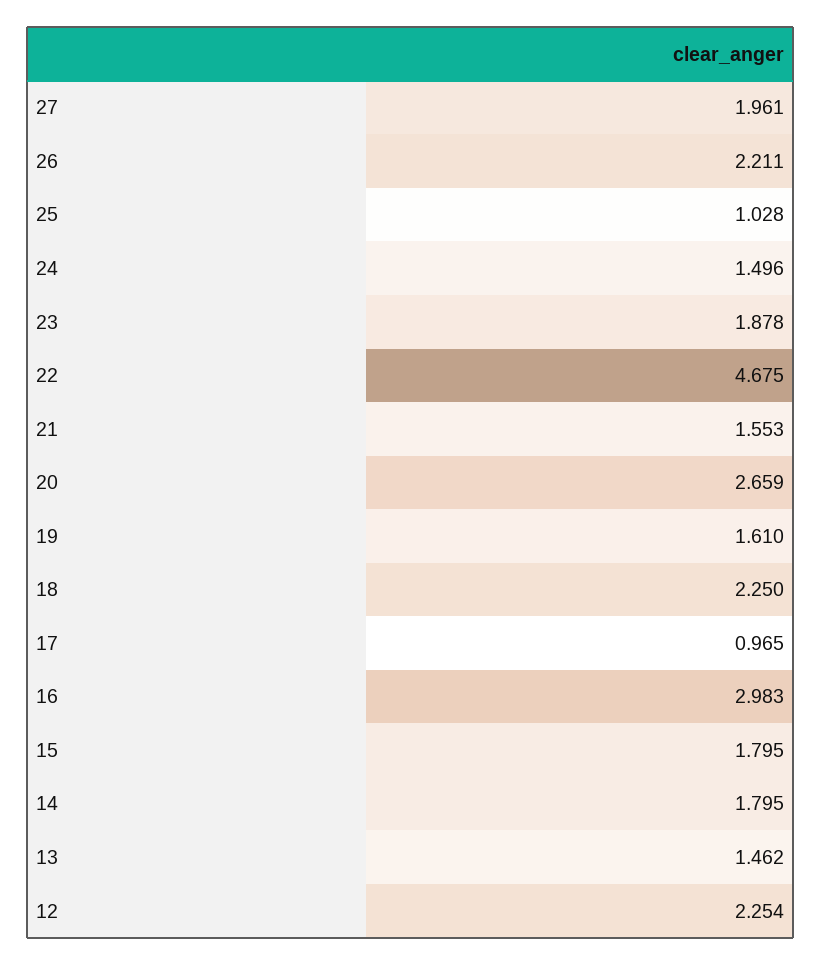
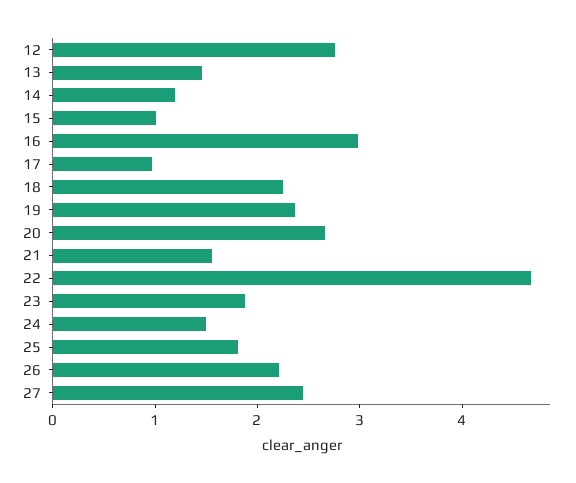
  {
-   "27": 1.961,
+   "27": 2.4,
    "26": 2.211,
-   "25": 1.028,
+   "25": 1.8,
    "24": 1.496,
    "23": 1.878,
    "22": 4.675,
    "21": 1.553,
    "20": 2.659,
-   "19": 1.61,
+   "19": 2.4,
    "18": 2.25,
    "17": 0.965,
    "16": 2.983,
-   "15": 1.795,
+   "15": 1,
-   "14": 1.795,
+   "14": 1.2,
    "13": 1.462,
-   "12": 2.254
+   "12": 2.8
  }

